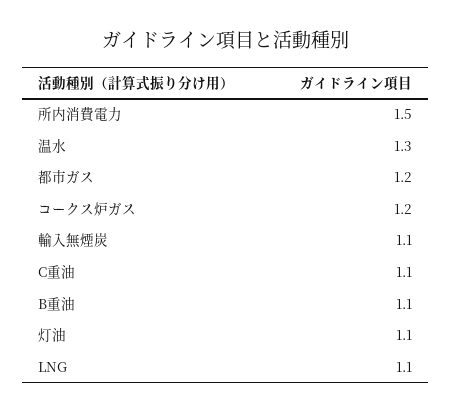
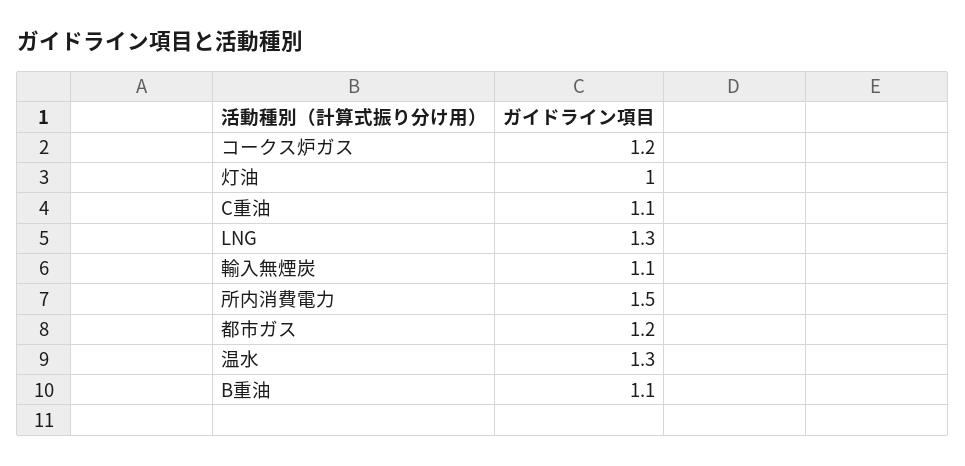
  {
    "所内消費電力": 1.5,
    "温水": 1.3,
    "都市ガス": 1.2,
    "コークス炉ガス": 1.2,
    "輸入無煙炭": 1.1,
    "C重油": 1.1,
    "B重油": 1.1,
-   "灯油": 1.1,
+   "灯油": 1,
-   "LNG": 1.1
+   "LNG": 1.3
  }

